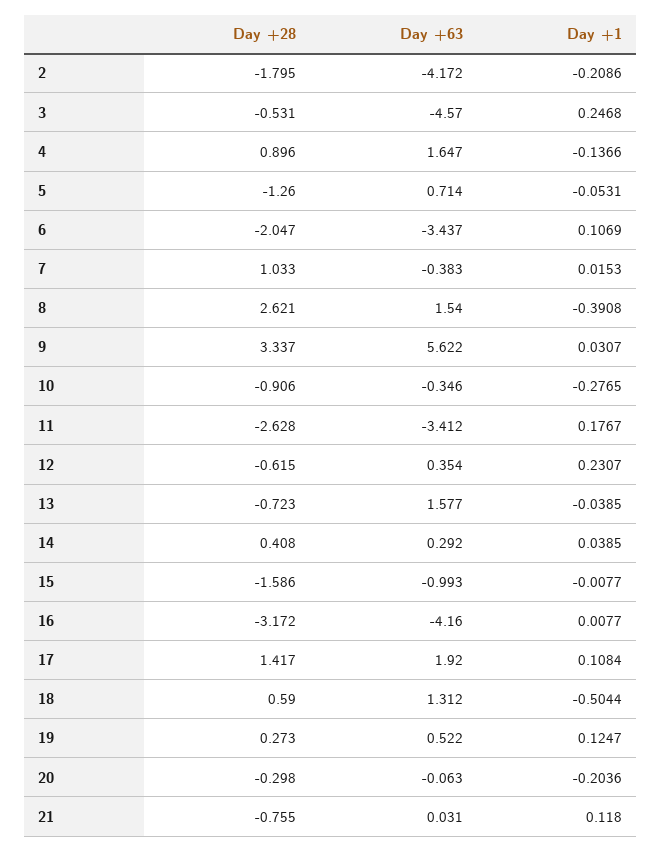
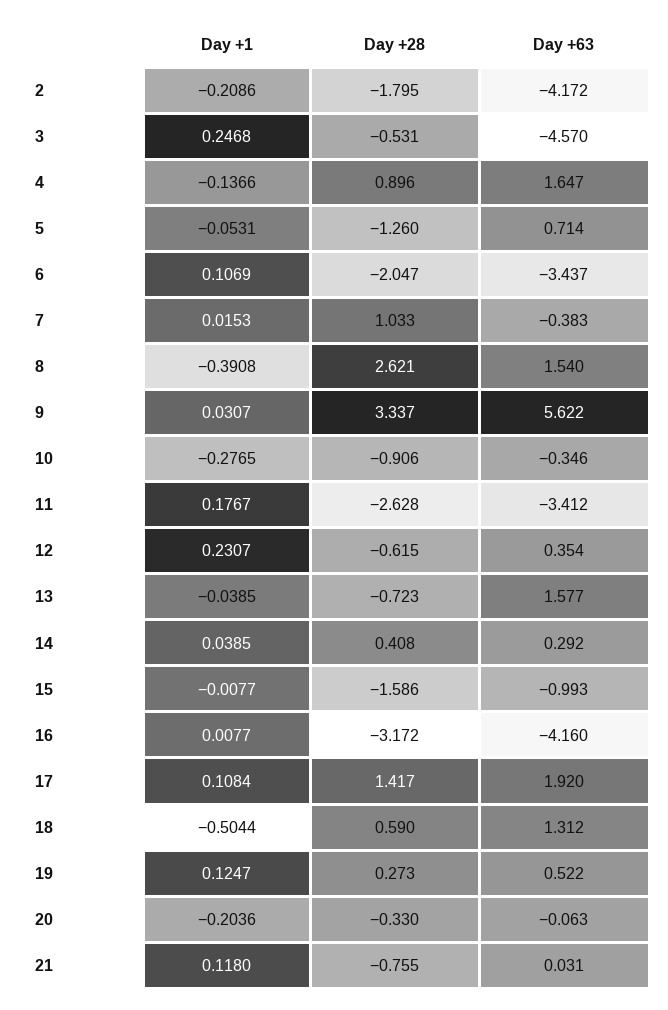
  {
    "Day +28": {
      "2": -1.795,
      "3": -0.531,
      "4": 0.896,
      "5": -1.26,
      "6": -2.047,
      "7": 1.033,
      "8": 2.621,
      "9": 3.337,
      "10": -0.906,
      "11": -2.628,
      "12": -0.615,
      "13": -0.723,
      "14": 0.408,
      "15": -1.586,
      "16": -3.172,
      "17": 1.417,
      "18": 0.59,
      "19": 0.273,
-     "20": -0.298,
+     "20": -0.33,
      "21": -0.755
    },
    "Day +63": {
      "2": -4.172,
      "3": -4.57,
      "4": 1.647,
      "5": 0.714,
      "6": -3.437,
      "7": -0.383,
      "8": 1.54,
      "9": 5.622,
      "10": -0.346,
      "11": -3.412,
      "12": 0.354,
      "13": 1.577,
      "14": 0.292,
      "15": -0.993,
      "16": -4.16,
      "17": 1.92,
      "18": 1.312,
      "19": 0.522,
      "20": -0.063,
      "21": 0.031
    },
    "Day +1": {
      "2": -0.2086,
      "3": 0.2468,
      "4": -0.1366,
      "5": -0.0531,
      "6": 0.1069,
      "7": 0.0153,
      "8": -0.3908,
      "9": 0.0307,
      "10": -0.2765,
      "11": 0.1767,
      "12": 0.2307,
      "13": -0.0385,
      "14": 0.0385,
      "15": -0.0077,
      "16": 0.0077,
      "17": 0.1084,
      "18": -0.5044,
      "19": 0.1247,
      "20": -0.2036,
      "21": 0.118
    }
  }

